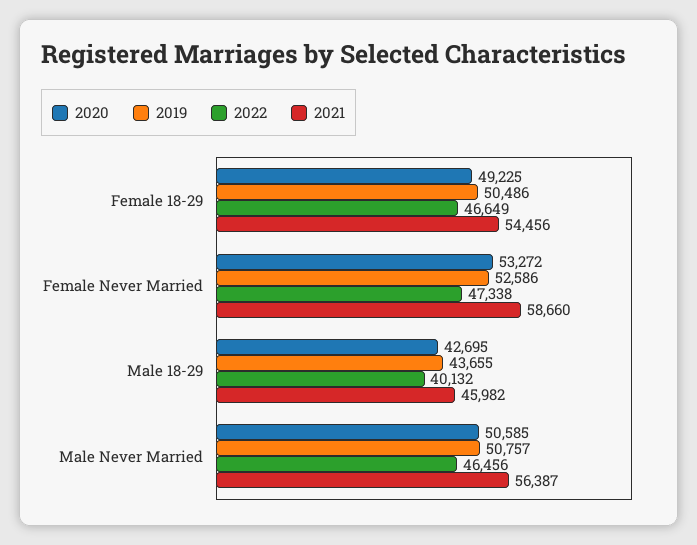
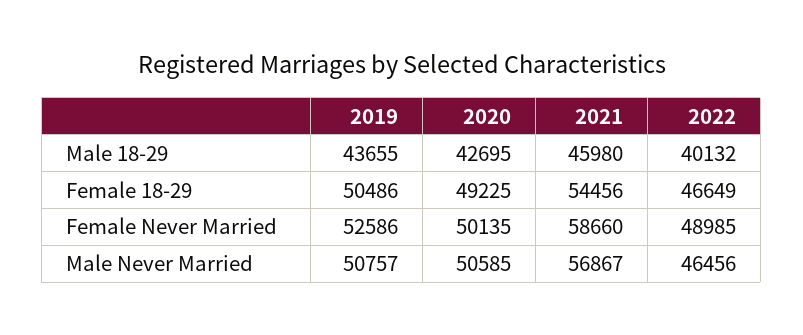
  {
    "2020": {
      "Female 18-29": 49225,
-     "Female Never Married": 53272,
+     "Female Never Married": 50135,
      "Male 18-29": 42695,
      "Male Never Married": 50585
    },
    "2019": {
      "Female 18-29": 50486,
      "Female Never Married": 52586,
      "Male 18-29": 43655,
      "Male Never Married": 50757
    },
    "2022": {
      "Female 18-29": 46649,
-     "Female Never Married": 47338,
+     "Female Never Married": 48985,
      "Male 18-29": 40132,
      "Male Never Married": 46456
    },
    "2021": {
      "Female 18-29": 54456,
      "Female Never Married": 58660,
-     "Male 18-29": 45982,
+     "Male 18-29": 45980,
-     "Male Never Married": 56387
+     "Male Never Married": 56867
    }
  }

